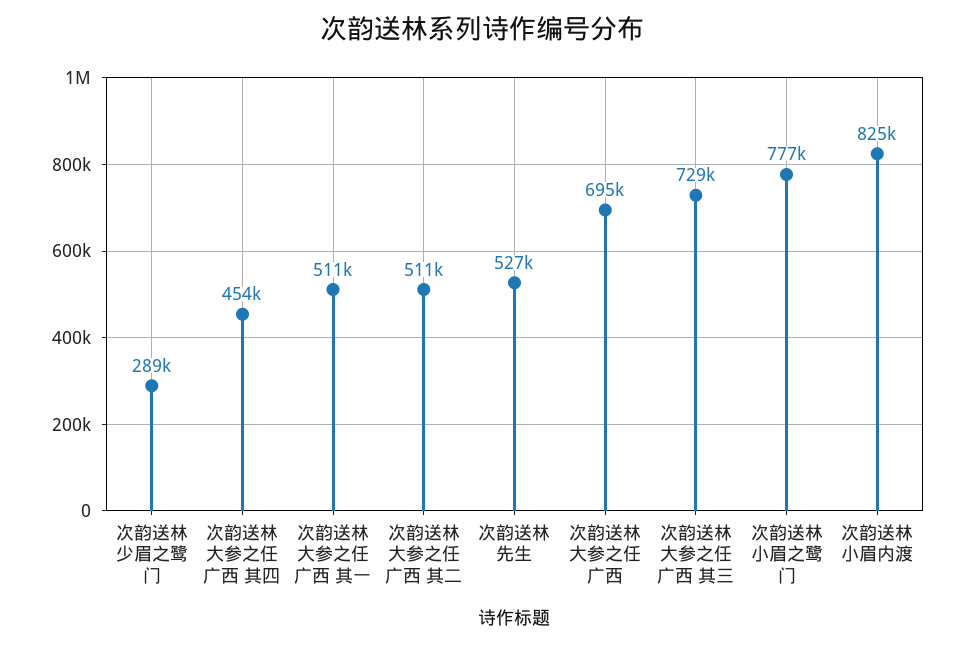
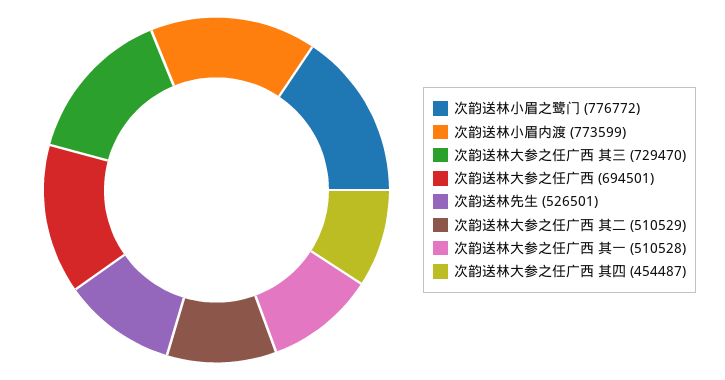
  {
-   "次韵送林少眉之鹭门": 289000,
    "次韵送林大参之任广西 其四": 454487,
    "次韵送林大参之任广西 其一": 510528,
    "次韵送林大参之任广西 其二": 510529,
    "次韵送林先生": 526501,
    "次韵送林大参之任广西": 694501,
    "次韵送林大参之任广西 其三": 729470,
    "次韵送林小眉之鹭门": 776772,
-   "次韵送林小眉内渡": 825000
+   "次韵送林小眉内渡": 773599
  }

